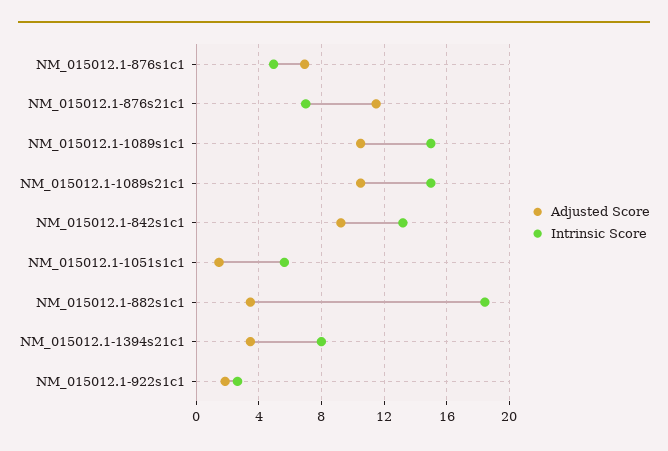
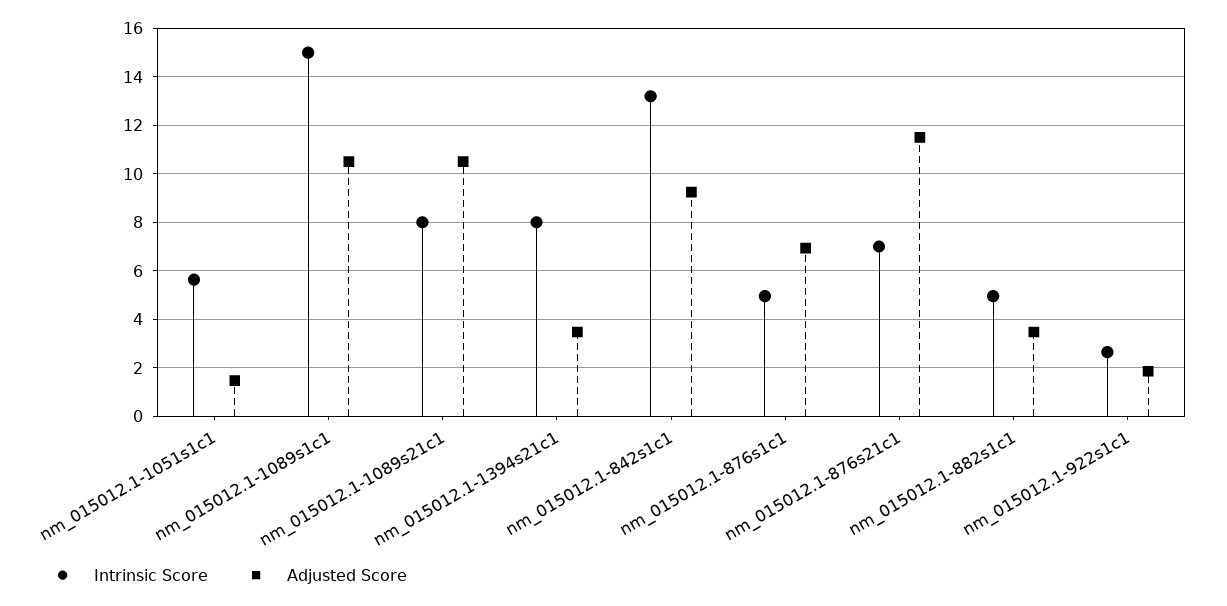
  {
    "Adjusted Score": {
      "NM_015012.1-876s1c1": 7,
      "NM_015012.1-876s21c1": 11.5,
      "NM_015012.1-1089s1c1": 10.5,
      "NM_015012.1-1089s21c1": 10.5,
      "NM_015012.1-842s1c1": 9.25,
      "NM_015012.1-1051s1c1": 1.5,
      "NM_015012.1-882s1c1": 3.5,
      "NM_015012.1-1394s21c1": 3.5,
      "NM_015012.1-922s1c1": 1.75
    },
    "Intrinsic Score": {
      "NM_015012.1-876s1c1": 5,
      "NM_015012.1-876s21c1": 7,
      "NM_015012.1-1089s1c1": 15,
-     "NM_015012.1-1089s21c1": 15,
+     "NM_015012.1-1089s21c1": 8,
      "NM_015012.1-842s1c1": 13.25,
      "NM_015012.1-1051s1c1": 5.75,
-     "NM_015012.1-882s1c1": 18.5,
+     "NM_015012.1-882s1c1": 5,
      "NM_015012.1-1394s21c1": 8,
      "NM_015012.1-922s1c1": 2.75
    }
  }

